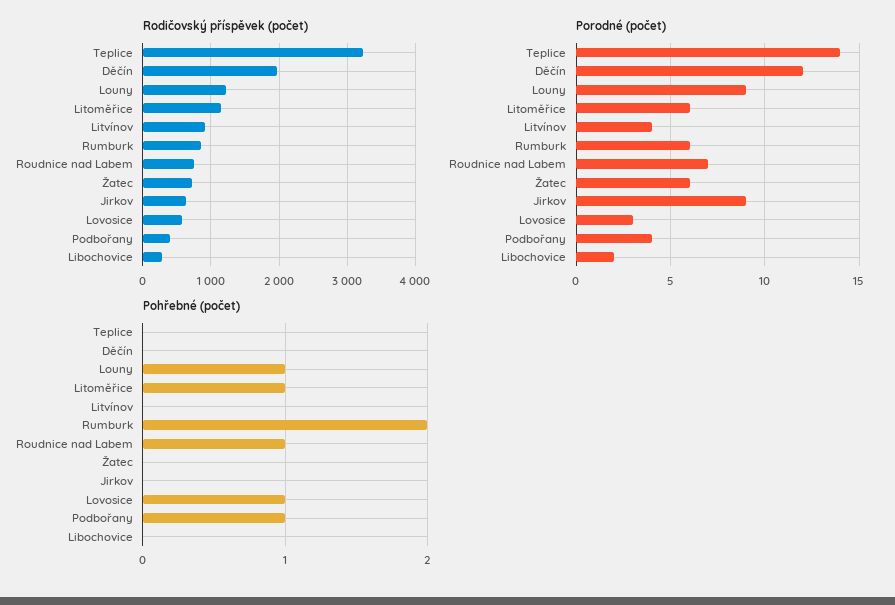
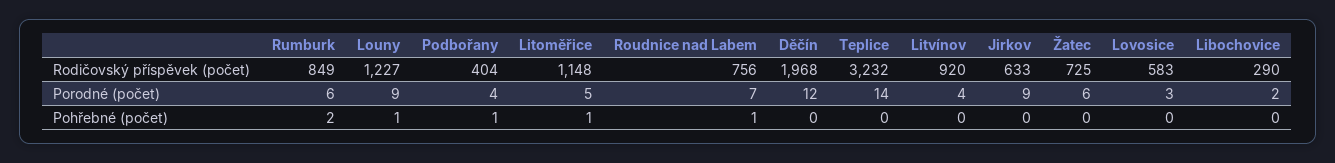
  {
    "Rodičovský příspěvek (počet)": {
      "Teplice": 3232,
      "Děčín": 1968,
      "Louny": 1227,
      "Litoměřice": 1148,
      "Litvínov": 920,
      "Rumburk": 849,
      "Roudnice nad Labem": 756,
      "Žatec": 725,
      "Jirkov": 633,
      "Lovosice": 583,
      "Podbořany": 404,
      "Libochovice": 290
    },
    "Porodné (počet)": {
      "Teplice": 14,
      "Děčín": 12,
      "Louny": 9,
-     "Litoměřice": 6,
+     "Litoměřice": 5,
      "Litvínov": 4,
      "Rumburk": 6,
      "Roudnice nad Labem": 7,
      "Žatec": 6,
      "Jirkov": 9,
      "Lovosice": 3,
      "Podbořany": 4,
      "Libochovice": 2
    },
    "Pohřebné (počet)": {
      "Teplice": 0,
      "Děčín": 0,
      "Louny": 1,
      "Litoměřice": 1,
      "Litvínov": 0,
      "Rumburk": 2,
      "Roudnice nad Labem": 1,
      "Žatec": 0,
      "Jirkov": 0,
-     "Lovosice": 1,
+     "Lovosice": 0,
      "Podbořany": 1,
      "Libochovice": 0
    }
  }

